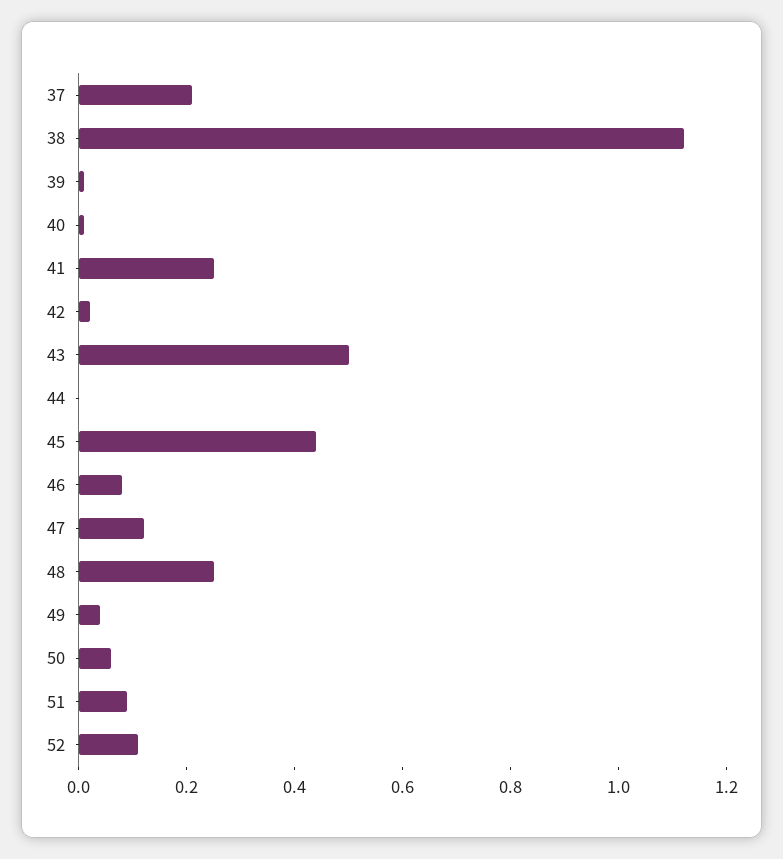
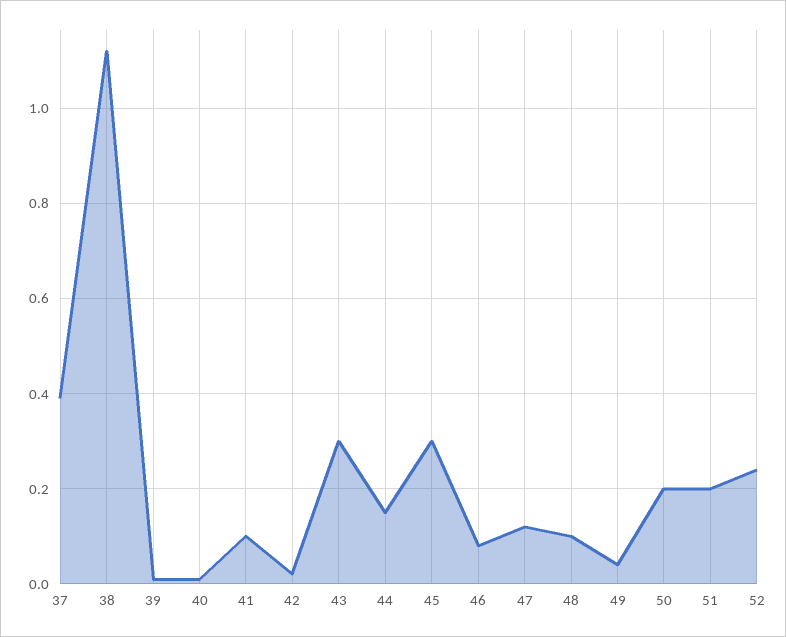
  {
-   "37": 0.2,
+   "37": 0.4,
    "38": 1.1,
    "39": 0,
    "40": 0,
-   "41": 0.25,
+   "41": 0.1,
    "42": 0,
-   "43": 0.5,
+   "43": 0.3,
-   "44": 0,
+   "44": 0.15,
-   "45": 0.45,
+   "45": 0.3,
    "46": 0.1,
    "47": 0.1,
-   "48": 0.25,
+   "48": 0.1,
    "49": 0.05,
-   "50": 0.05,
+   "50": 0.2,
-   "51": 0.1,
+   "51": 0.2,
-   "52": 0.1
+   "52": 0.25
  }

